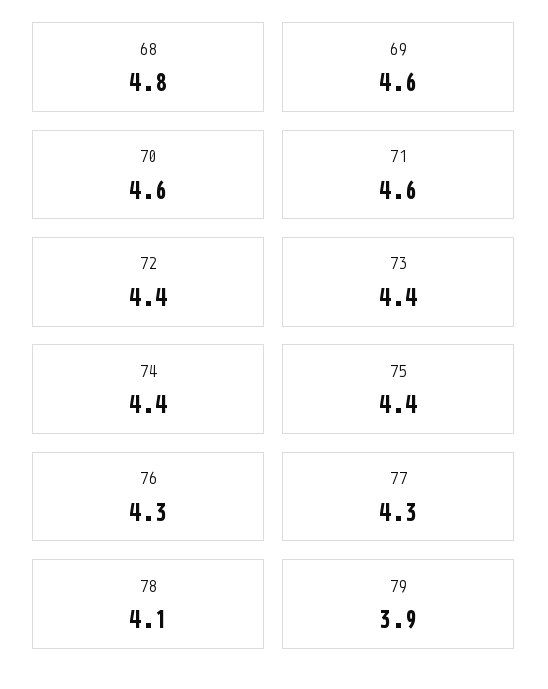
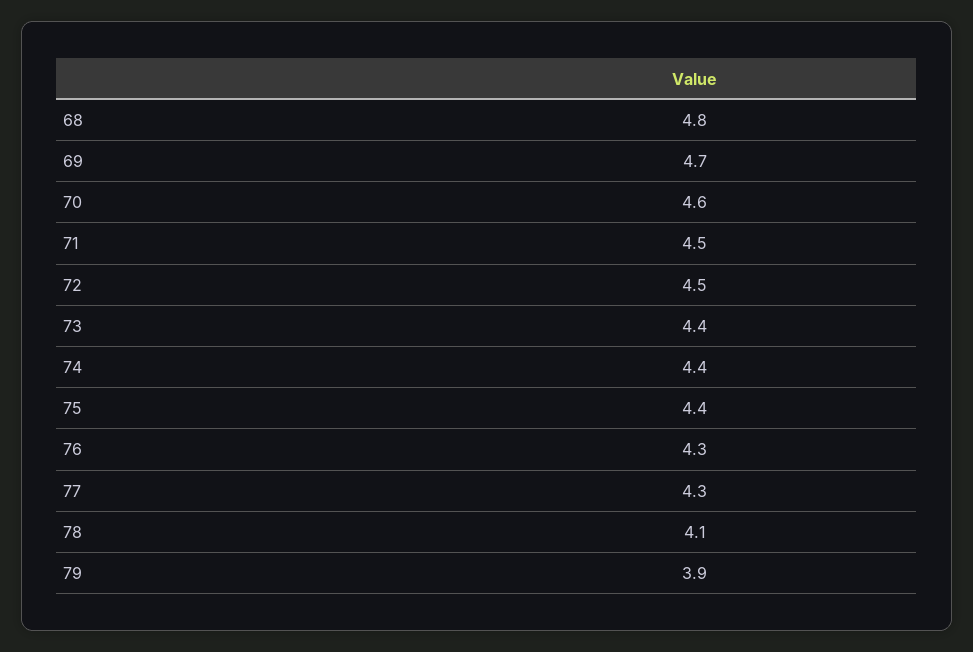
  {
    "68": 4.8,
-   "69": 4.6,
+   "69": 4.7,
    "70": 4.6,
-   "71": 4.6,
+   "71": 4.5,
-   "72": 4.4,
+   "72": 4.5,
    "73": 4.4,
    "74": 4.4,
    "75": 4.4,
    "76": 4.3,
    "77": 4.3,
    "78": 4.1,
    "79": 3.9
  }

